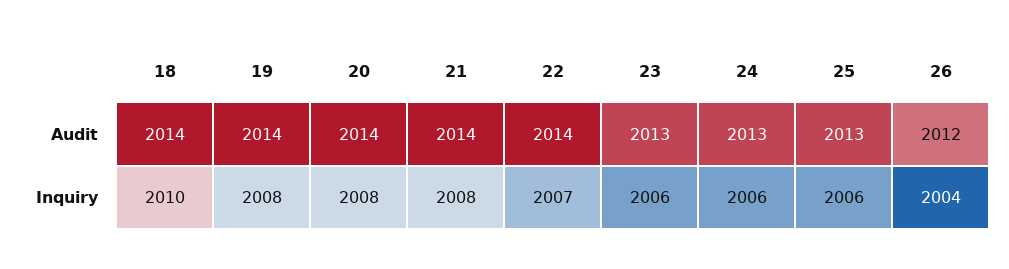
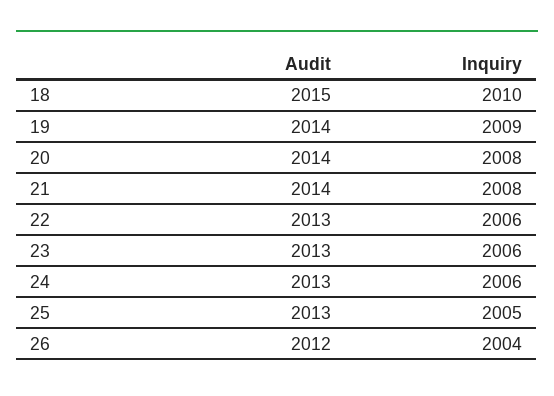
  {
    "18": {
-     "Audit": 2014,
+     "Audit": 2015,
      "Inquiry": 2010
    },
    "19": {
      "Audit": 2014,
-     "Inquiry": 2008
+     "Inquiry": 2009
    },
    "20": {
      "Audit": 2014,
      "Inquiry": 2008
    },
    "21": {
      "Audit": 2014,
      "Inquiry": 2008
    },
    "22": {
-     "Audit": 2014,
+     "Audit": 2013,
-     "Inquiry": 2007
+     "Inquiry": 2006
    },
    "23": {
      "Audit": 2013,
      "Inquiry": 2006
    },
    "24": {
      "Audit": 2013,
      "Inquiry": 2006
    },
    "25": {
      "Audit": 2013,
-     "Inquiry": 2006
+     "Inquiry": 2005
    },
    "26": {
      "Audit": 2012,
      "Inquiry": 2004
    }
  }

